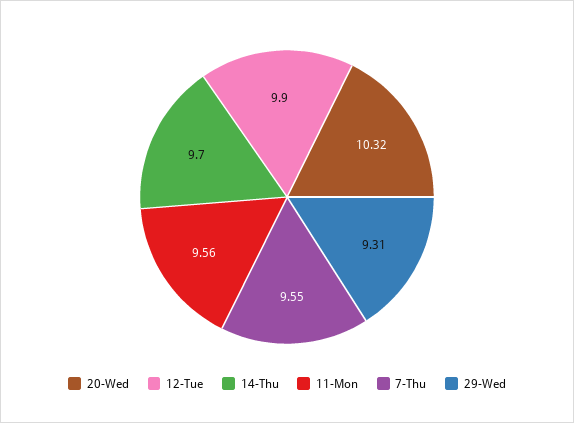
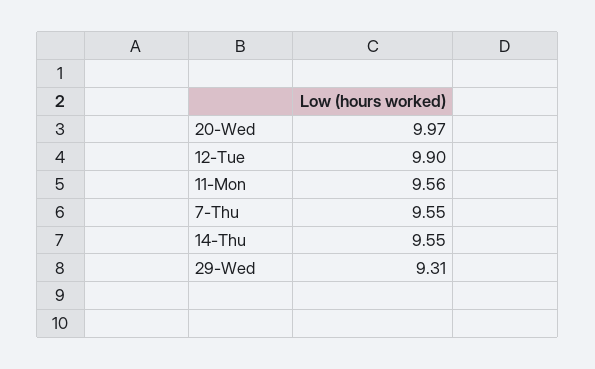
  {
-   "20-Wed": 10.32,
+   "20-Wed": 9.97,
    "12-Tue": 9.9,
-   "14-Thu": 9.7,
+   "14-Thu": 9.55,
    "11-Mon": 9.56,
    "7-Thu": 9.55,
    "29-Wed": 9.31
  }

